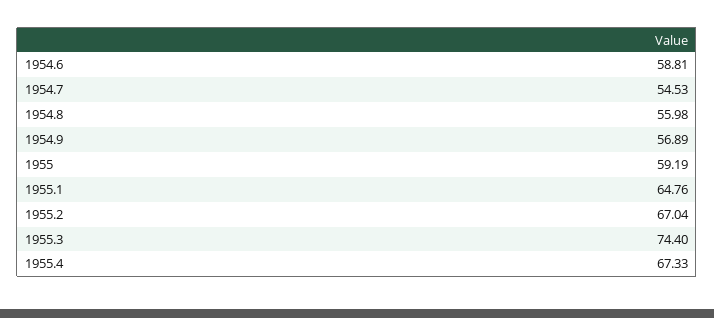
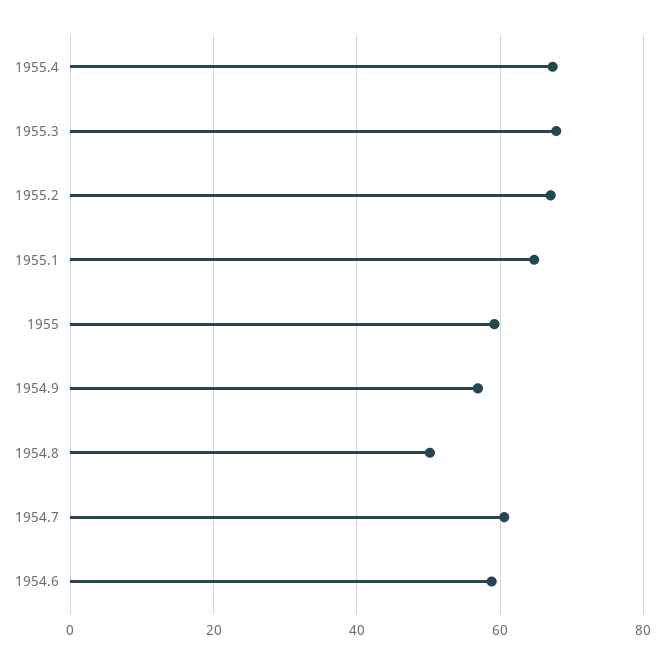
  {
    "1954.6": 58.81,
-   "1954.7": 54.53,
+   "1954.7": 60,
-   "1954.8": 55.98,
+   "1954.8": 50,
    "1954.9": 56.89,
    "1955": 59.19,
    "1955.1": 64.76,
    "1955.2": 67.04,
-   "1955.3": 74.4,
+   "1955.3": 68,
    "1955.4": 67.33
  }

